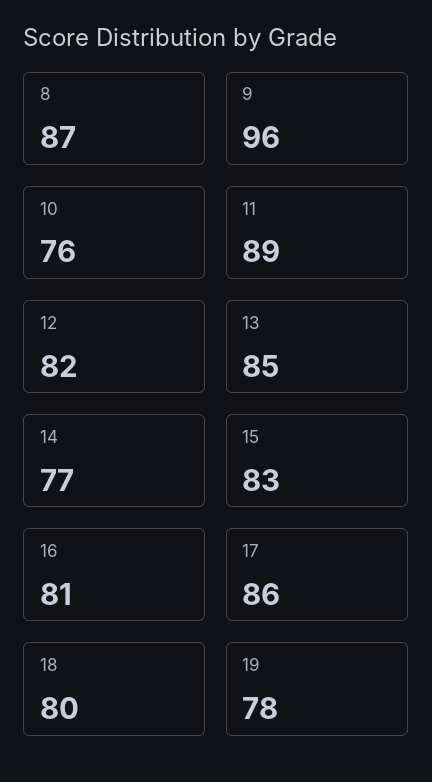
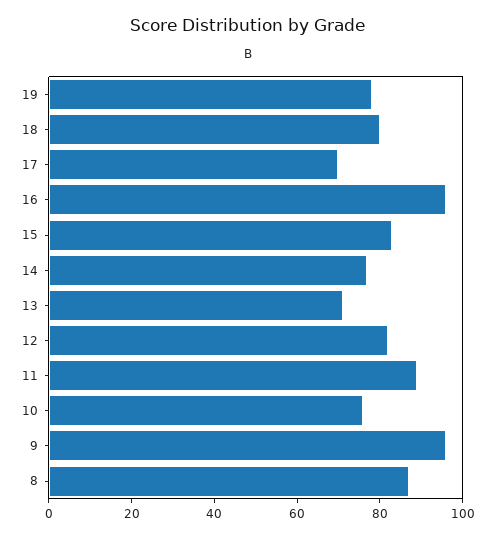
  {
    "8": 87,
    "9": 96,
    "10": 76,
    "11": 89,
    "12": 82,
-   "13": 85,
+   "13": 70,
    "14": 77,
    "15": 83,
-   "16": 81,
+   "16": 95,
-   "17": 86,
+   "17": 70,
    "18": 80,
    "19": 78
  }

